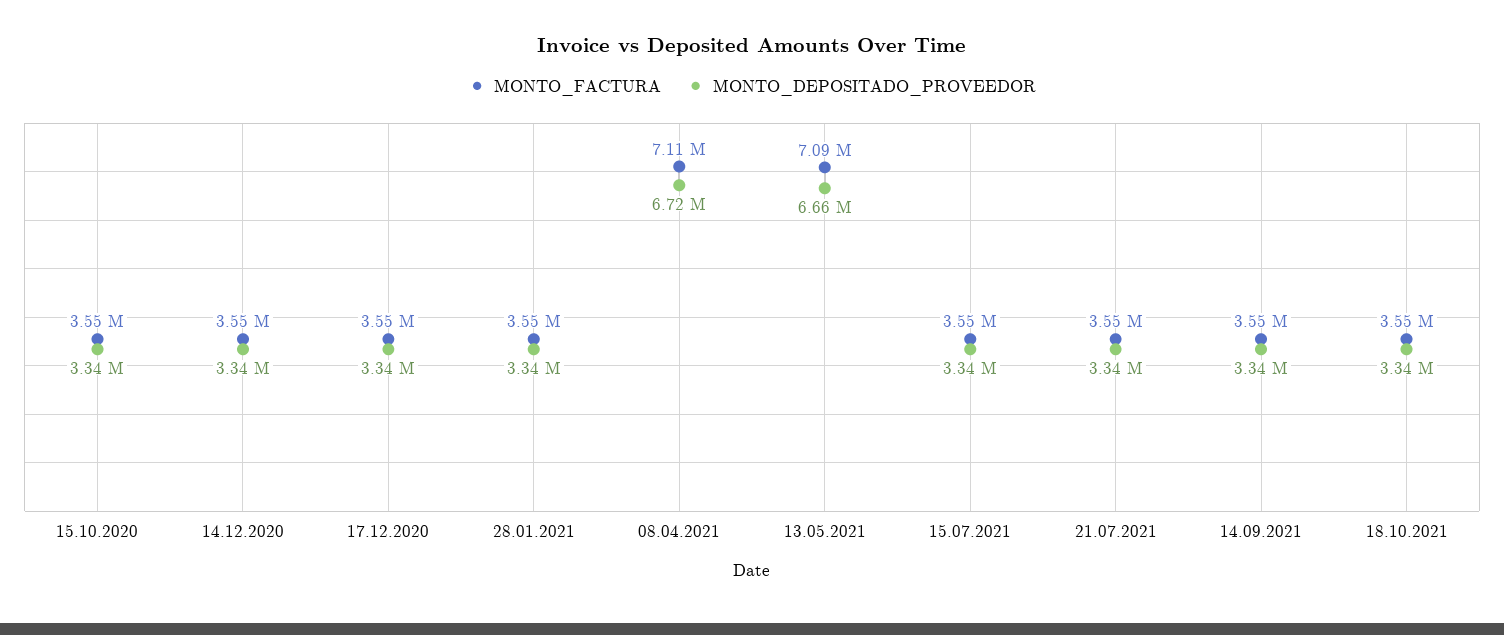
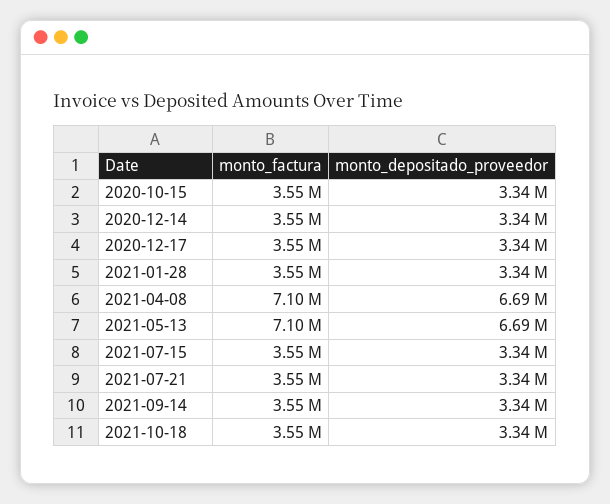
  {
    "MONTO_FACTURA": {
      "15.10.2020": 3550000,
      "14.12.2020": 3550000,
      "17.12.2020": 3550000,
      "28.01.2021": 3550000,
-     "08.04.2021": 7110000,
+     "08.04.2021": 7100000,
-     "13.05.2021": 7090000,
+     "13.05.2021": 7100000,
      "15.07.2021": 3550000,
      "21.07.2021": 3550000,
      "14.09.2021": 3550000,
      "18.10.2021": 3550000
    },
    "MONTO_DEPOSITADO_PROVEEDOR": {
      "15.10.2020": 3340000,
      "14.12.2020": 3340000,
      "17.12.2020": 3340000,
      "28.01.2021": 3340000,
-     "08.04.2021": 6720000,
+     "08.04.2021": 6690000,
-     "13.05.2021": 6660000,
+     "13.05.2021": 6690000,
      "15.07.2021": 3340000,
      "21.07.2021": 3340000,
      "14.09.2021": 3340000,
      "18.10.2021": 3340000
    }
  }

